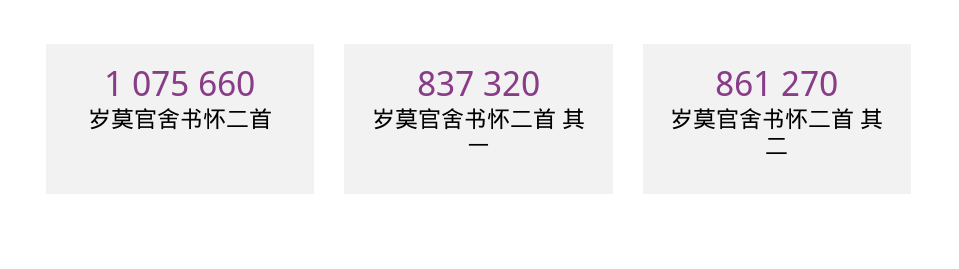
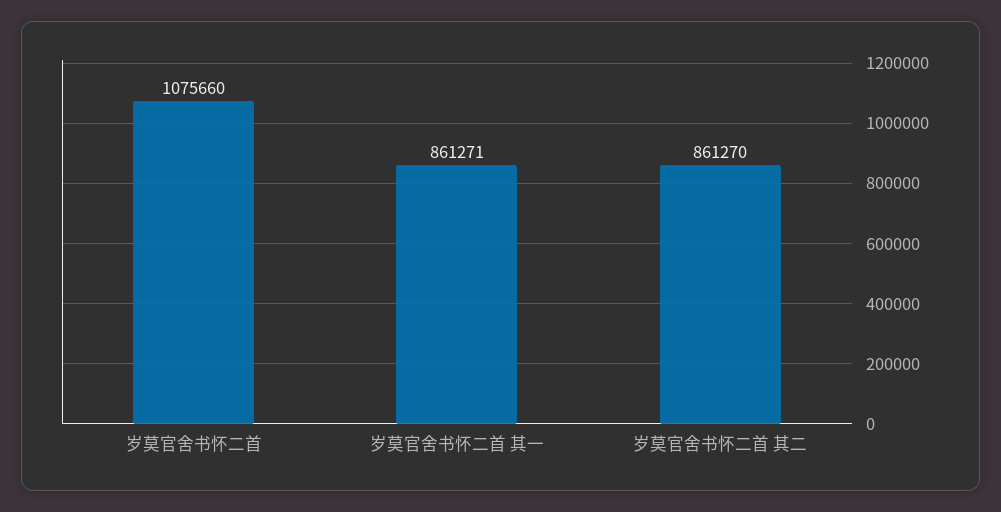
  {
    "岁莫官舍书怀二首": 1075660,
-   "岁莫官舍书怀二首 其一": 837320,
+   "岁莫官舍书怀二首 其一": 861271,
    "岁莫官舍书怀二首 其二": 861270
  }

